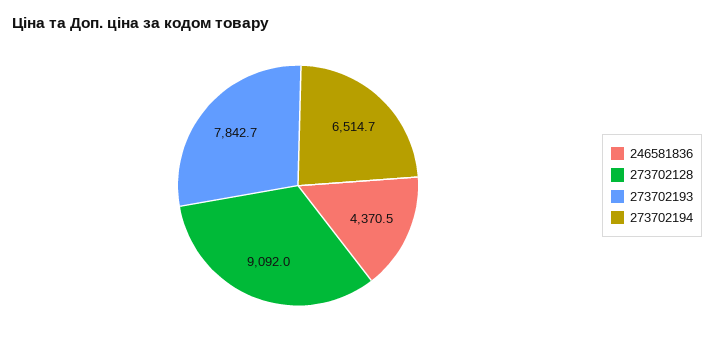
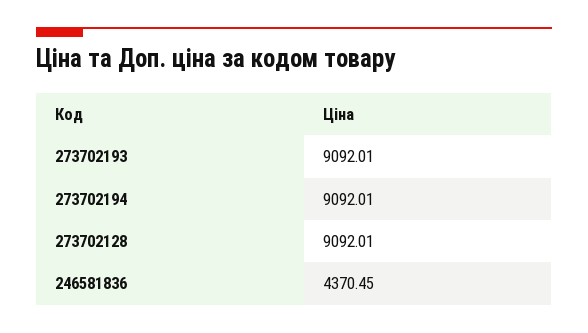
  {
    "246581836": 4370.45,
    "273702128": 9092.01,
-   "273702193": 7842.7,
+   "273702193": 9092.01,
-   "273702194": 6514.7
+   "273702194": 9092.01
  }

